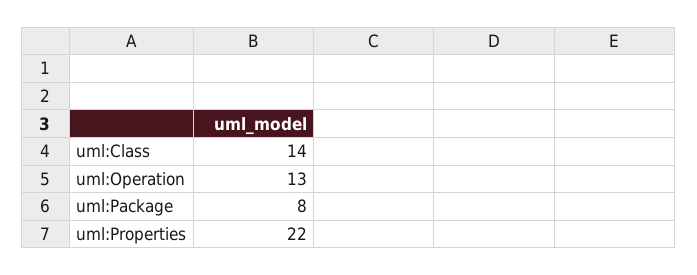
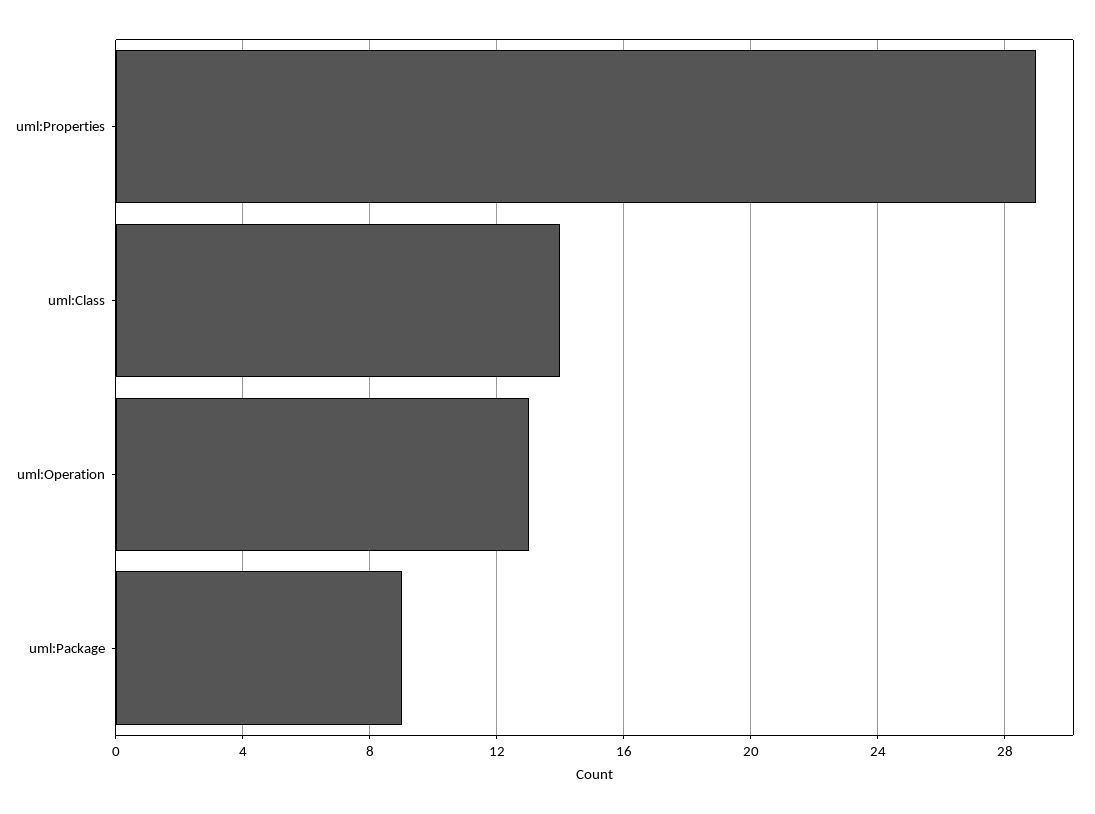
  {
    "uml:Class": 14,
    "uml:Operation": 13,
-   "uml:Package": 8,
+   "uml:Package": 9,
-   "uml:Properties": 22
+   "uml:Properties": 29
  }

